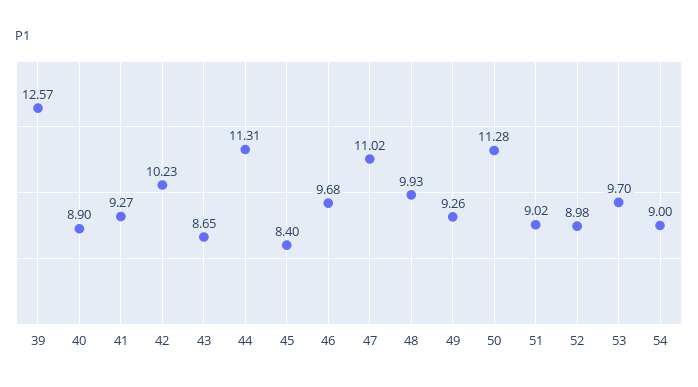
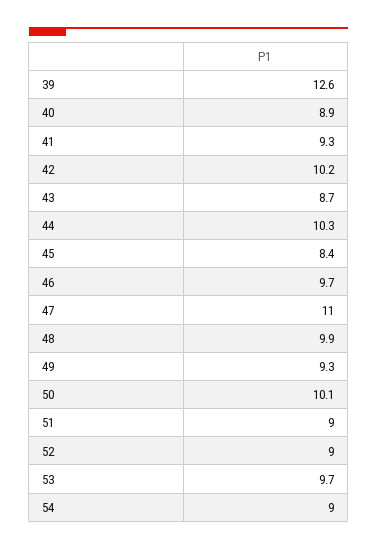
  {
    "39": 12.57,
    "40": 8.9,
    "41": 9.27,
    "42": 10.23,
    "43": 8.65,
-   "44": 11.31,
+   "44": 10.3,
    "45": 8.4,
    "46": 9.68,
    "47": 11.02,
    "48": 9.93,
    "49": 9.26,
-   "50": 11.28,
+   "50": 10.1,
    "51": 9.02,
    "52": 8.98,
    "53": 9.7,
    "54": 9
  }

